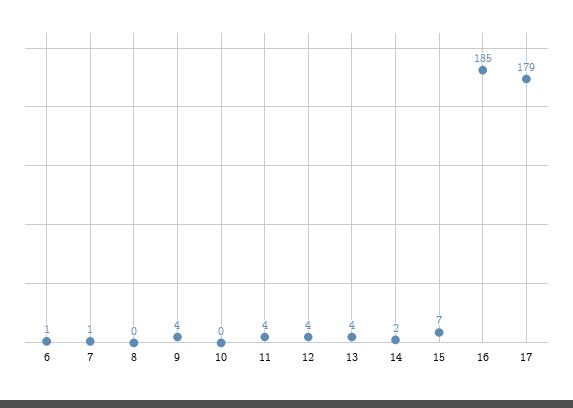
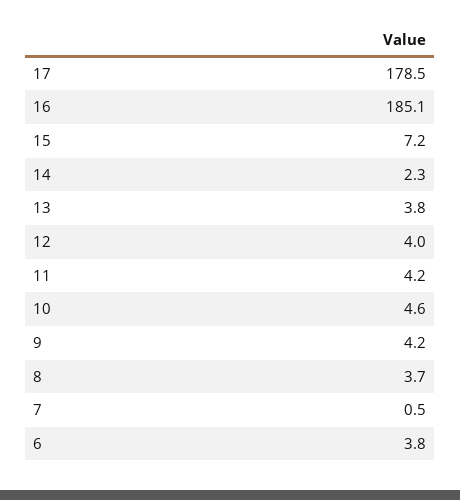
  {
-   "6": 1,
+   "6": 3.8,
    "7": 0.5,
-   "8": 0,
+   "8": 3.7,
    "9": 4.2,
-   "10": 0,
+   "10": 4.6,
    "11": 4.2,
    "12": 4,
    "13": 3.8,
    "14": 2.3,
    "15": 7.2,
    "16": 185.1,
    "17": 178.5
  }

